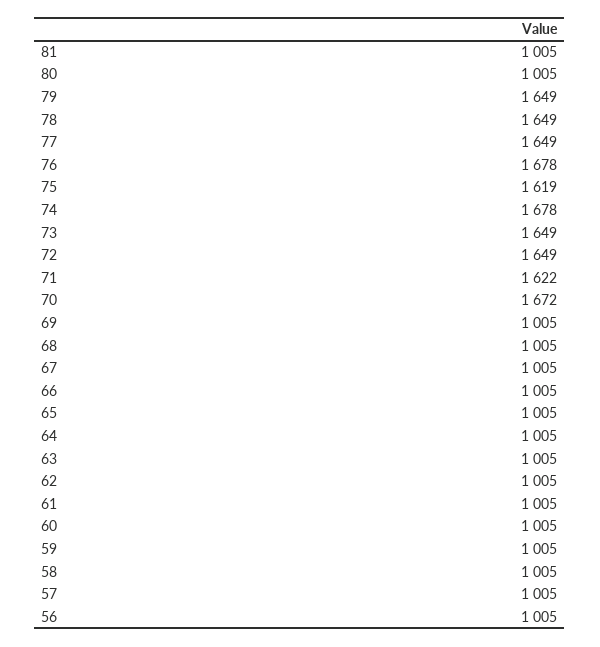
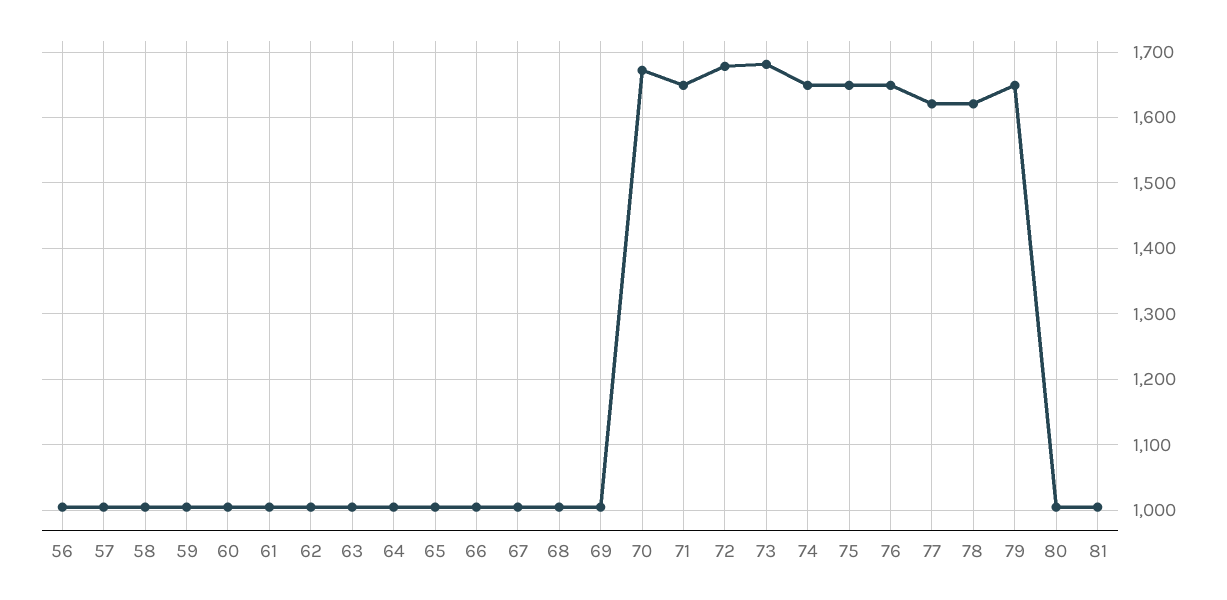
  {
    "81": 1005,
    "80": 1005,
    "79": 1649,
-   "78": 1649,
+   "78": 1620,
-   "77": 1649,
+   "77": 1620,
-   "76": 1678,
+   "76": 1650,
-   "75": 1619,
+   "75": 1650,
-   "74": 1678,
+   "74": 1650,
-   "73": 1649,
+   "73": 1680,
-   "72": 1649,
+   "72": 1680,
-   "71": 1622,
+   "71": 1650,
    "70": 1672,
    "69": 1005,
    "68": 1005,
    "67": 1005,
    "66": 1005,
    "65": 1005,
    "64": 1005,
    "63": 1005,
    "62": 1005,
    "61": 1005,
    "60": 1005,
    "59": 1005,
    "58": 1005,
    "57": 1005,
    "56": 1005
  }

